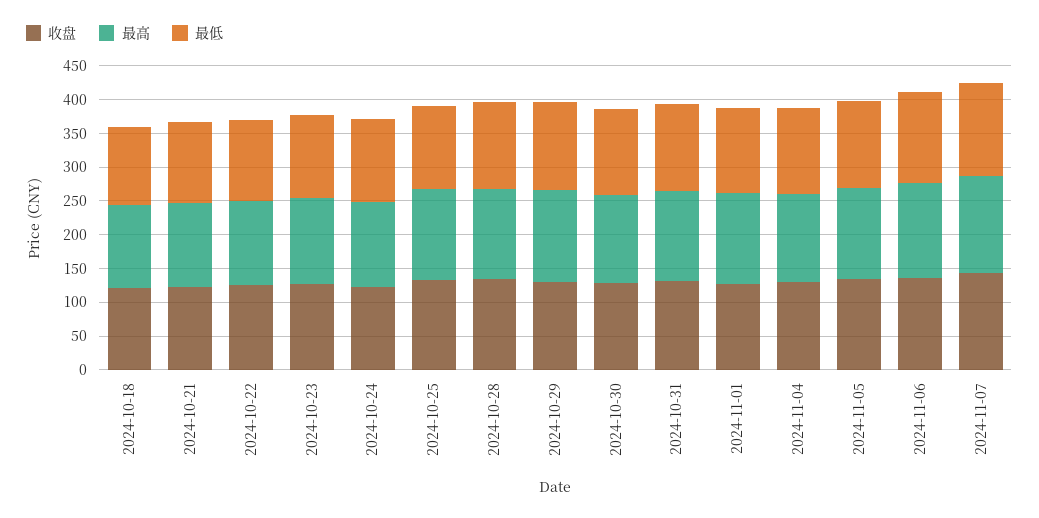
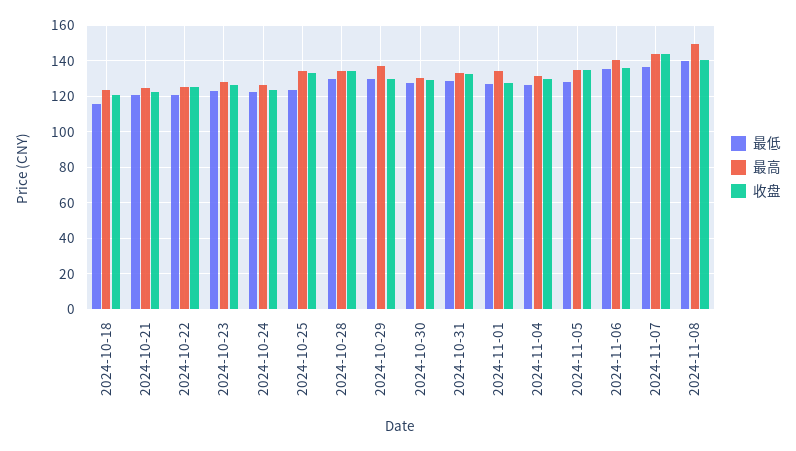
  {
    "收盘": {
      "2024-10-18": 120,
      "2024-10-21": 120,
      "2024-10-22": 125,
      "2024-10-23": 125,
      "2024-10-24": 125,
      "2024-10-25": 135,
      "2024-10-28": 135,
      "2024-10-29": 130,
      "2024-10-30": 130,
      "2024-10-31": 130,
      "2024-11-01": 125,
      "2024-11-04": 130,
      "2024-11-05": 135,
      "2024-11-06": 135,
-     "2024-11-07": 145
+     "2024-11-07": 145,
+     "2024-11-08": 140
    },
    "最高": {
      "2024-10-18": 125,
      "2024-10-21": 125,
      "2024-10-22": 125,
      "2024-10-23": 130,
      "2024-10-24": 125,
      "2024-10-25": 135,
      "2024-10-28": 135,
      "2024-10-29": 135,
      "2024-10-30": 130,
      "2024-10-31": 135,
      "2024-11-01": 135,
      "2024-11-04": 130,
      "2024-11-05": 135,
      "2024-11-06": 140,
-     "2024-11-07": 145
+     "2024-11-07": 145,
+     "2024-11-08": 150
    },
    "最低": {
      "2024-10-18": 115,
      "2024-10-21": 120,
      "2024-10-22": 120,
      "2024-10-23": 125,
      "2024-10-24": 120,
      "2024-10-25": 125,
      "2024-10-28": 130,
      "2024-10-29": 130,
      "2024-10-30": 125,
      "2024-10-31": 130,
      "2024-11-01": 125,
      "2024-11-04": 125,
      "2024-11-05": 130,
      "2024-11-06": 135,
-     "2024-11-07": 135
+     "2024-11-07": 135,
+     "2024-11-08": 140
    }
  }

